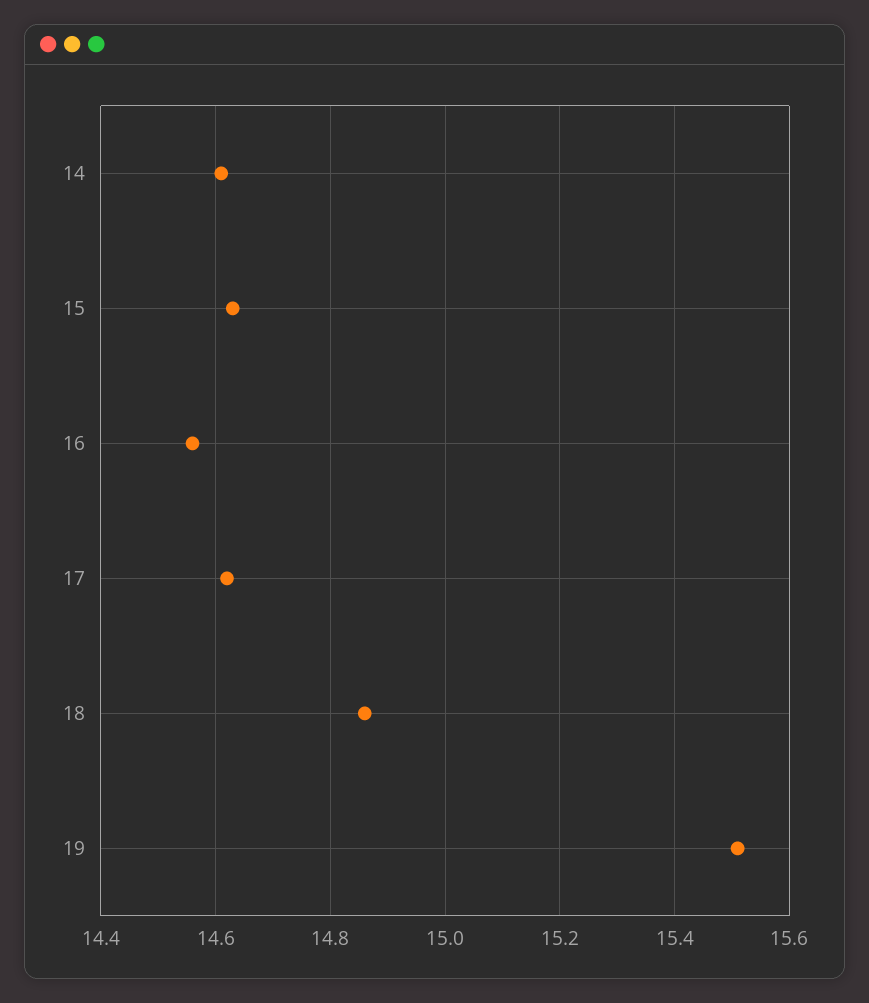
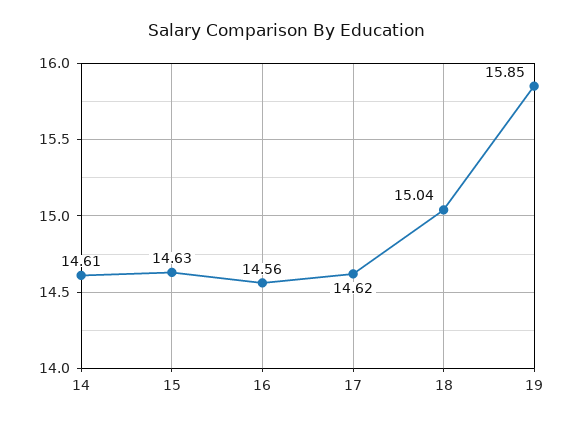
  {
    "14": 14.61,
    "15": 14.63,
    "16": 14.56,
    "17": 14.62,
-   "18": 14.85,
+   "18": 15.04,
-   "19": 15.5
+   "19": 15.85
  }

